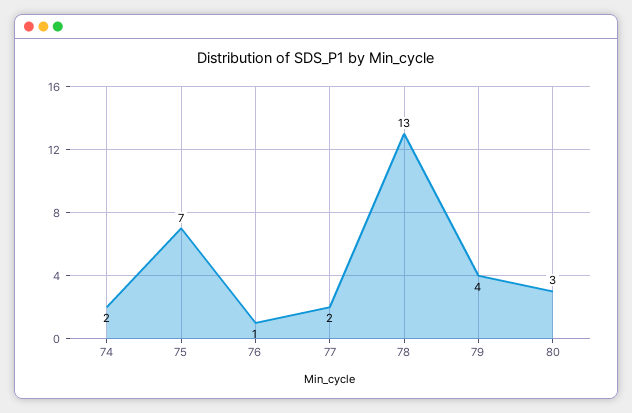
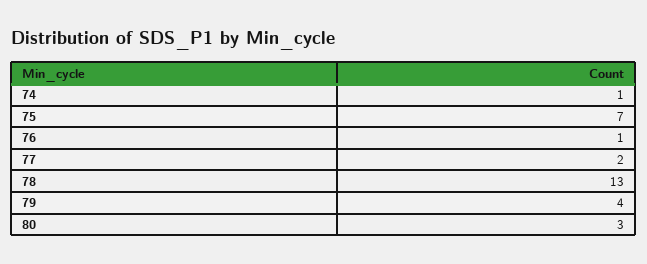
  {
-   "74": 2,
+   "74": 1,
    "75": 7,
    "76": 1,
    "77": 2,
    "78": 13,
    "79": 4,
    "80": 3
  }

